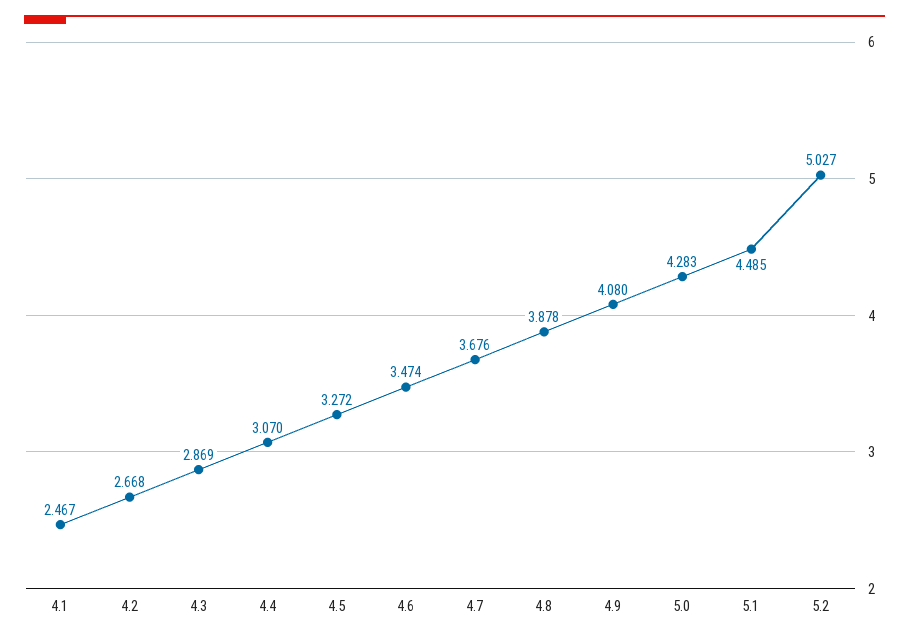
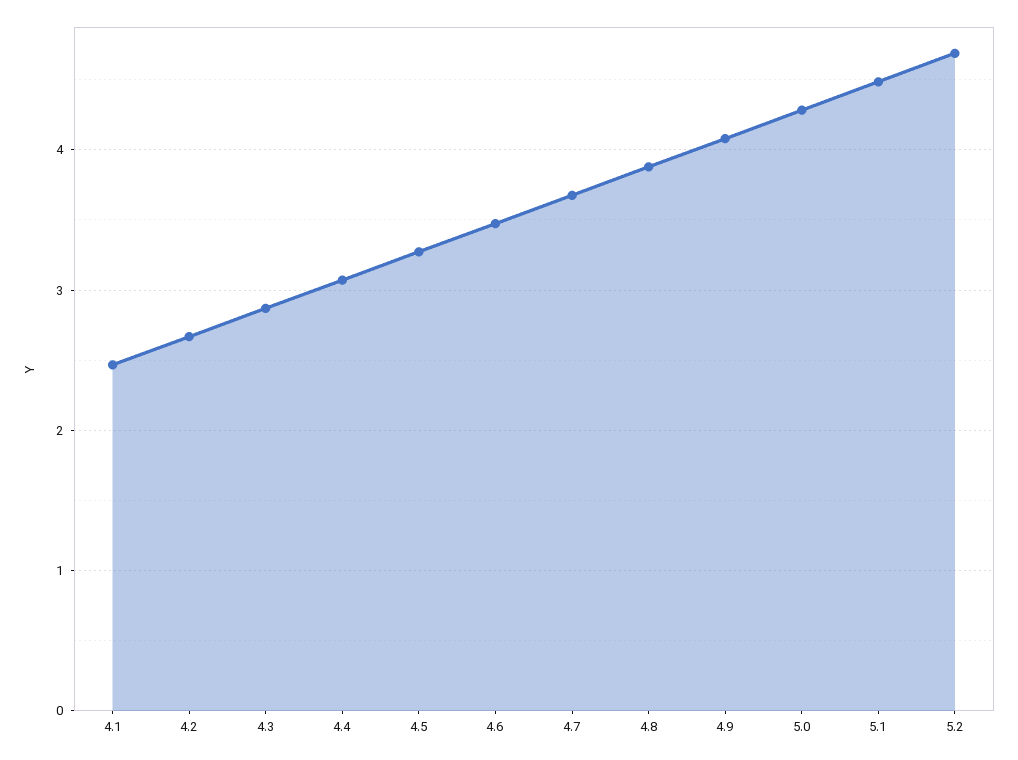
  {
    "4.1": 2.467,
    "4.2": 2.668,
    "4.3": 2.869,
    "4.4": 3.07,
    "4.5": 3.272,
    "4.6": 3.474,
    "4.7": 3.676,
    "4.8": 3.878,
    "4.9": 4.08,
    "5.0": 4.283,
    "5.1": 4.485,
-   "5.2": 5.027
+   "5.2": 4.7
  }

